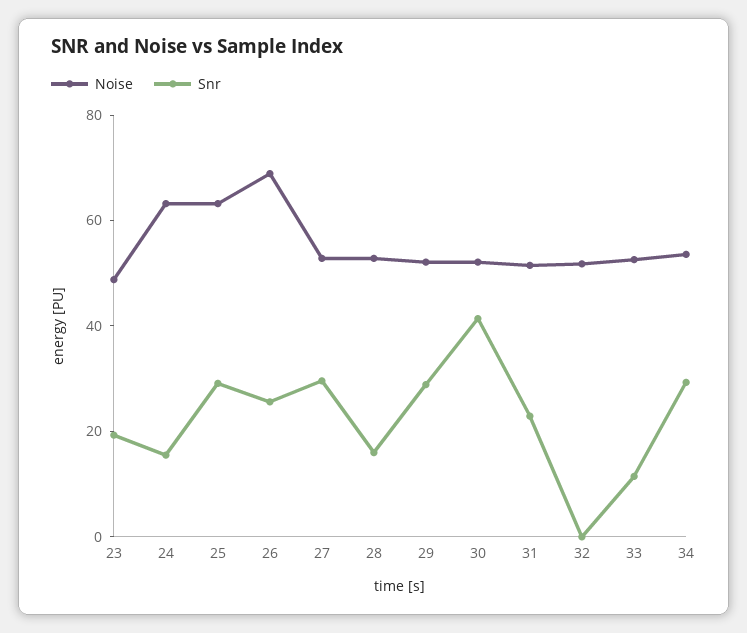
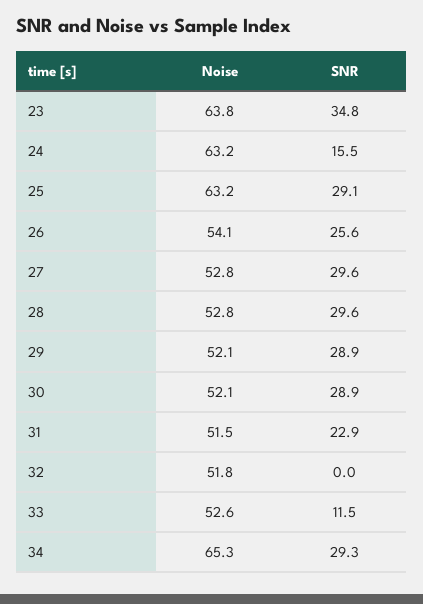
  {
    "Noise": {
-     "23": 50,
+     "23": 63.8,
      "24": 63.2,
      "25": 63.2,
-     "26": 70,
+     "26": 54.1,
      "27": 52.8,
      "28": 52.8,
      "29": 52.1,
      "30": 52.1,
      "31": 51.5,
      "32": 51.8,
      "33": 52.6,
-     "34": 55
+     "34": 65.3
    },
    "Snr": {
-     "23": 20,
+     "23": 34.8,
      "24": 15.5,
      "25": 29.1,
      "26": 25.6,
      "27": 29.6,
-     "28": 15,
+     "28": 29.6,
      "29": 28.9,
-     "30": 40,
+     "30": 28.9,
      "31": 22.9,
      "32": 0,
      "33": 11.5,
      "34": 29.3
    }
  }

